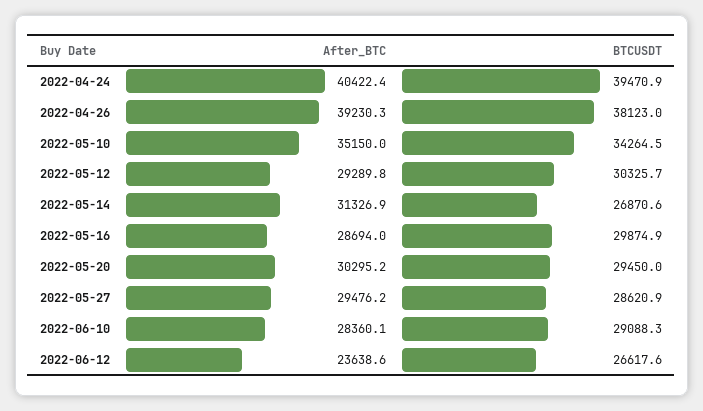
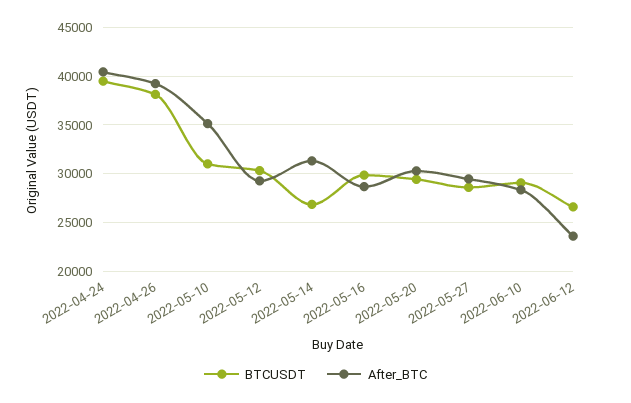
  {
    "After_BTC": {
      "2022-04-24": 40422.4,
      "2022-04-26": 39230.3,
      "2022-05-10": 35150,
      "2022-05-12": 29289.8,
      "2022-05-14": 31326.9,
      "2022-05-16": 28694,
      "2022-05-20": 30295.2,
      "2022-05-27": 29476.2,
      "2022-06-10": 28360.1,
      "2022-06-12": 23638.6
    },
    "BTCUSDT": {
      "2022-04-24": 39470.9,
      "2022-04-26": 38123,
-     "2022-05-10": 34264.5,
+     "2022-05-10": 31000,
      "2022-05-12": 30325.7,
      "2022-05-14": 26870.6,
      "2022-05-16": 29874.9,
      "2022-05-20": 29450,
      "2022-05-27": 28620.9,
      "2022-06-10": 29088.3,
      "2022-06-12": 26617.6
    }
  }

